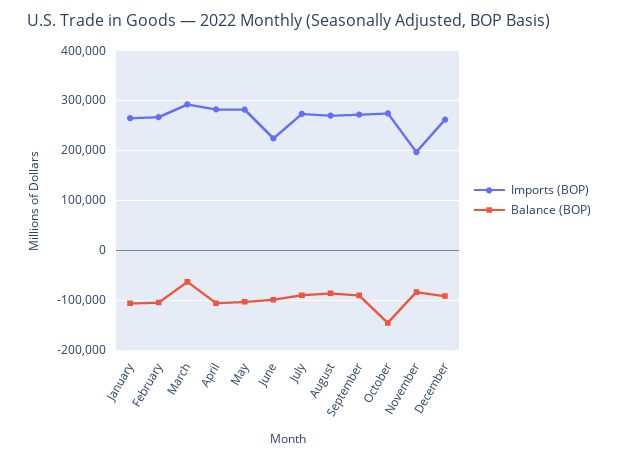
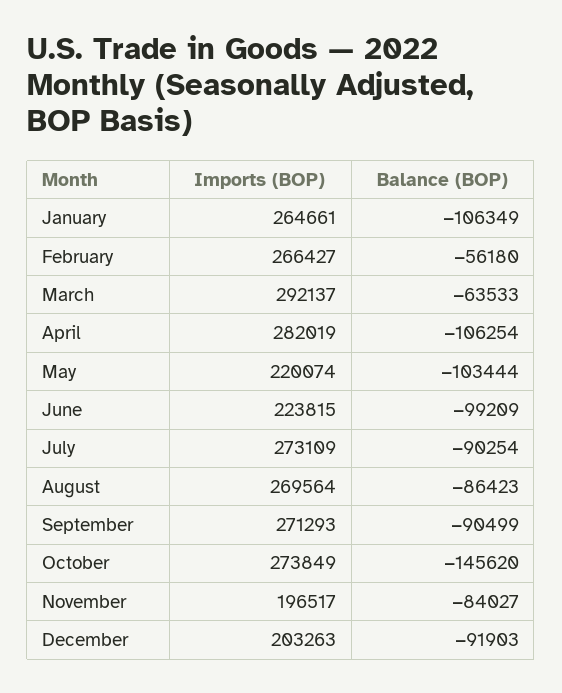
  {
    "Imports (BOP)": {
      "January": 264661,
      "February": 266427,
      "March": 292137,
      "April": 282019,
-     "May": 280000,
+     "May": 220074,
      "June": 223815,
      "July": 273109,
      "August": 269564,
      "September": 271293,
      "October": 273849,
      "November": 196517,
-     "December": 260000
+     "December": 203263
    },
    "Balance (BOP)": {
      "January": -106349,
-     "February": -100000,
+     "February": -56180,
      "March": -63533,
      "April": -106254,
      "May": -103444,
      "June": -99209,
      "July": -90254,
      "August": -86423,
      "September": -90499,
      "October": -145620,
      "November": -84027,
      "December": -91903
    }
  }

